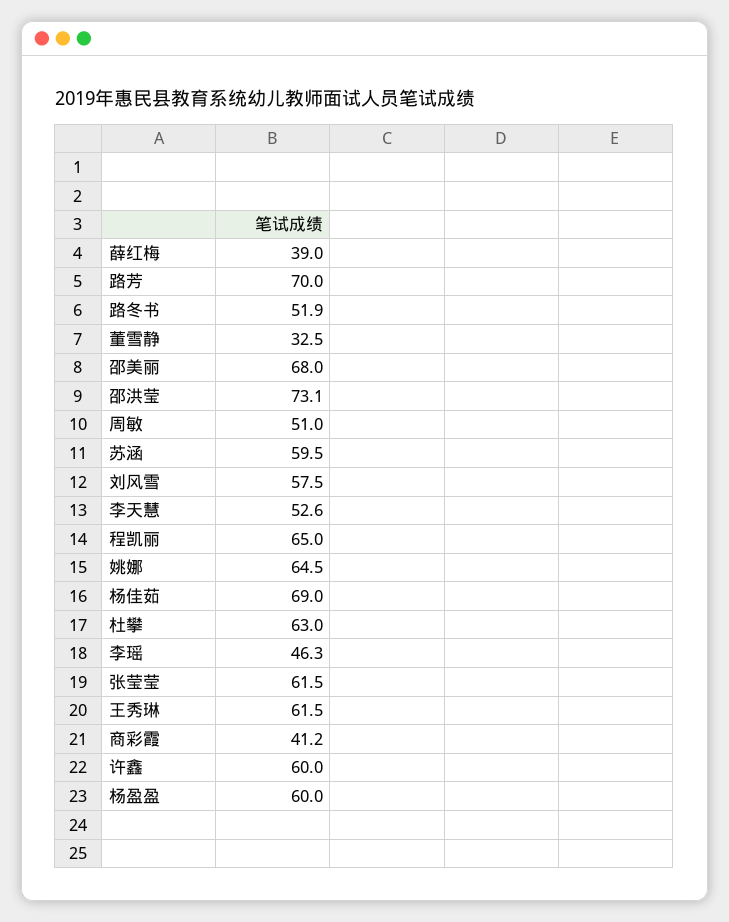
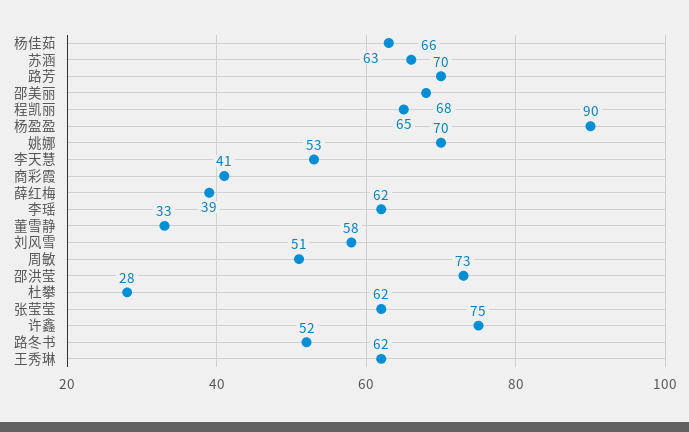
  {
    "薛红梅": 39,
    "路芳": 70,
    "路冬书": 51.9,
    "董雪静": 32.5,
    "邵美丽": 68,
    "邵洪莹": 73.1,
    "周敏": 51,
-   "苏涵": 59.5,
+   "苏涵": 66,
    "刘风雪": 57.5,
    "李天慧": 52.6,
    "程凯丽": 65,
-   "姚娜": 64.5,
+   "姚娜": 70,
-   "杨佳茹": 69,
+   "杨佳茹": 63,
-   "杜攀": 63,
+   "杜攀": 28,
-   "李瑶": 46.3,
+   "李瑶": 62,
    "张莹莹": 61.5,
    "王秀琳": 61.5,
    "商彩霞": 41.2,
-   "许鑫": 60,
+   "许鑫": 75,
-   "杨盈盈": 60
+   "杨盈盈": 90
  }

